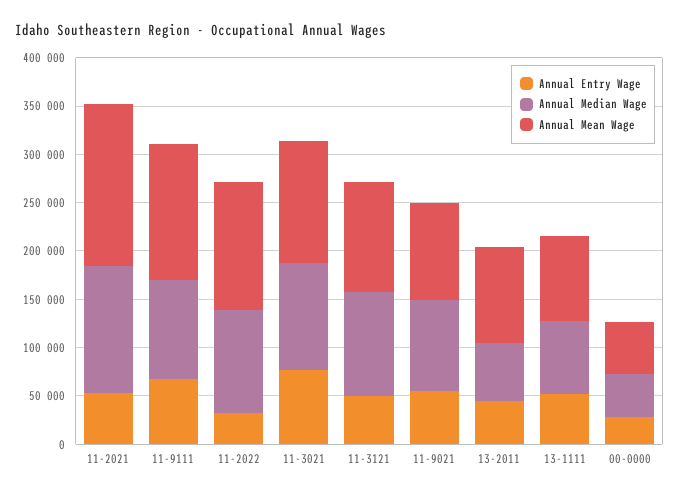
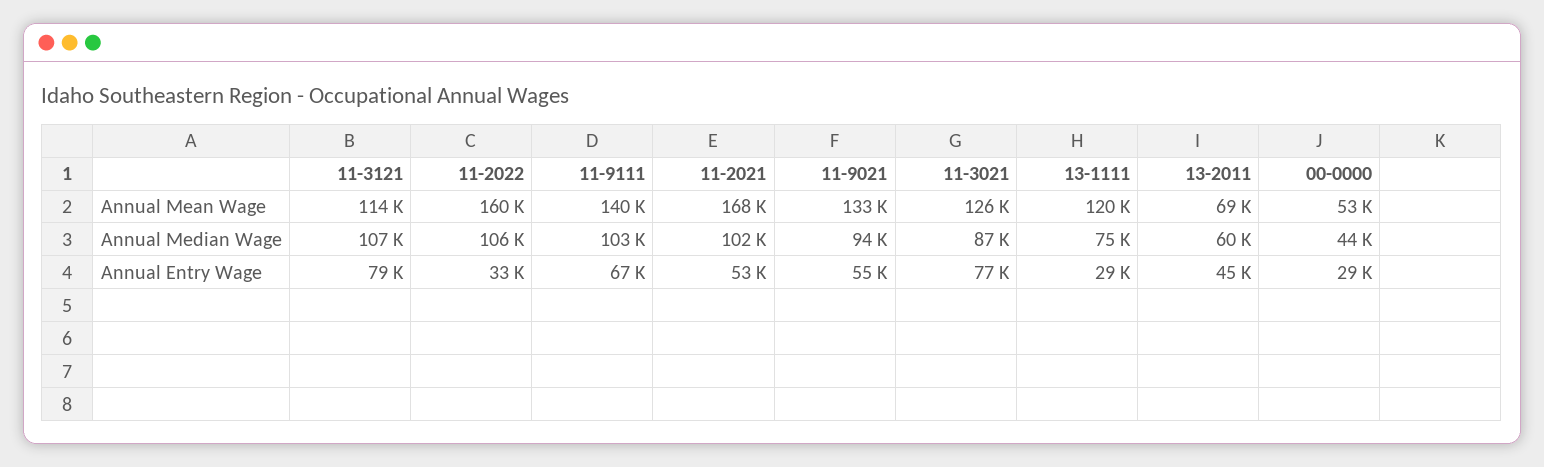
  {
    "Annual Entry Wage": {
      "11-2021": 53000,
      "11-9111": 67000,
      "11-2022": 33000,
      "11-3021": 77000,
-     "11-3121": 50000,
+     "11-3121": 79000,
      "11-9021": 55000,
      "13-2011": 45000,
-     "13-1111": 50000,
+     "13-1111": 29000,
      "00-0000": 29000
    },
    "Annual Median Wage": {
-     "11-2021": 130000,
+     "11-2021": 102000,
      "11-9111": 103000,
      "11-2022": 106000,
-     "11-3021": 110000,
+     "11-3021": 87000,
      "11-3121": 107000,
      "11-9021": 94000,
      "13-2011": 60000,
      "13-1111": 75000,
      "00-0000": 44000
    },
    "Annual Mean Wage": {
      "11-2021": 168000,
      "11-9111": 140000,
-     "11-2022": 130000,
+     "11-2022": 160000,
      "11-3021": 126000,
      "11-3121": 114000,
-     "11-9021": 100000,
+     "11-9021": 133000,
-     "13-2011": 100000,
+     "13-2011": 69000,
-     "13-1111": 90000,
+     "13-1111": 120000,
      "00-0000": 53000
    }
  }

